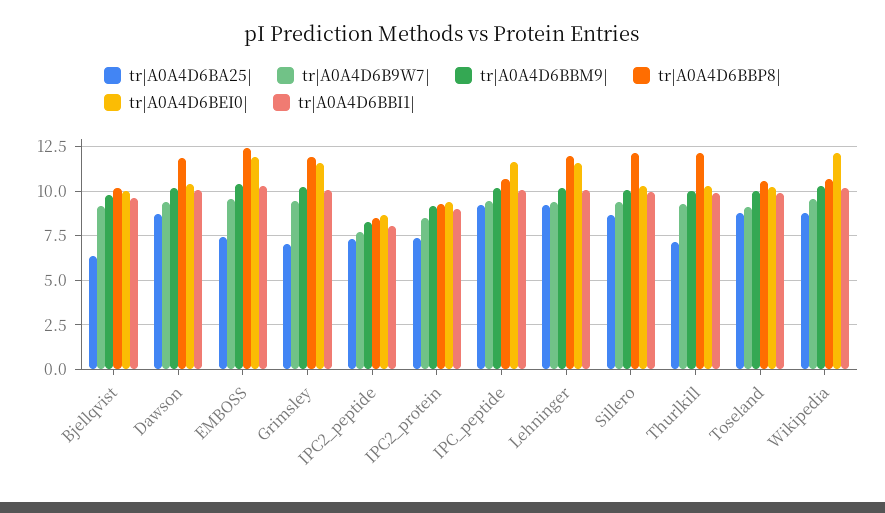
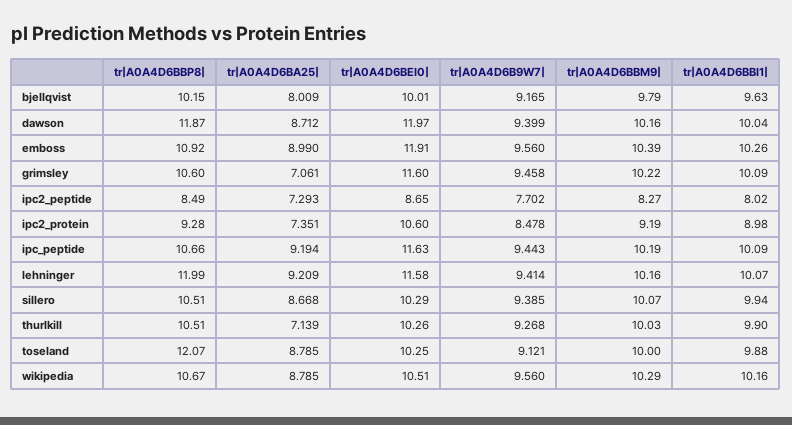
  {
    "tr|A0A4D6BA25|": {
-     "Bjellqvist": 6.5,
+     "Bjellqvist": 8.009,
      "Dawson": 8.712,
-     "EMBOSS": 7.5,
+     "EMBOSS": 8.99,
      "Grimsley": 7.061,
      "IPC2_peptide": 7.293,
      "IPC2_protein": 7.351,
      "IPC_peptide": 9.194,
      "Lehninger": 9.209,
      "Sillero": 8.668,
      "Thurlkill": 7.139,
      "Toseland": 8.785,
      "Wikipedia": 8.785
    },
    "tr|A0A4D6B9W7|": {
      "Bjellqvist": 9.165,
      "Dawson": 9.399,
      "EMBOSS": 9.56,
      "Grimsley": 9.458,
      "IPC2_peptide": 7.702,
      "IPC2_protein": 8.478,
      "IPC_peptide": 9.443,
      "Lehninger": 9.414,
      "Sillero": 9.385,
      "Thurlkill": 9.268,
      "Toseland": 9.121,
      "Wikipedia": 9.56
    },
    "tr|A0A4D6BBM9|": {
      "Bjellqvist": 9.79,
      "Dawson": 10.16,
      "EMBOSS": 10.39,
      "Grimsley": 10.22,
      "IPC2_peptide": 8.27,
      "IPC2_protein": 9.19,
      "IPC_peptide": 10.19,
      "Lehninger": 10.16,
      "Sillero": 10.07,
      "Thurlkill": 10.03,
      "Toseland": 10,
      "Wikipedia": 10.29
    },
    "tr|A0A4D6BBP8|": {
      "Bjellqvist": 10.15,
      "Dawson": 11.87,
-     "EMBOSS": 12.5,
+     "EMBOSS": 10.92,
-     "Grimsley": 12,
+     "Grimsley": 10.6,
      "IPC2_peptide": 8.49,
      "IPC2_protein": 9.28,
      "IPC_peptide": 10.66,
      "Lehninger": 11.99,
-     "Sillero": 12,
+     "Sillero": 10.51,
-     "Thurlkill": 12,
+     "Thurlkill": 10.51,
-     "Toseland": 10.5,
+     "Toseland": 12.07,
      "Wikipedia": 10.67
    },
    "tr|A0A4D6BEI0|": {
      "Bjellqvist": 10.01,
-     "Dawson": 10.5,
+     "Dawson": 11.97,
      "EMBOSS": 11.91,
      "Grimsley": 11.6,
      "IPC2_peptide": 8.65,
-     "IPC2_protein": 9.5,
+     "IPC2_protein": 10.6,
      "IPC_peptide": 11.63,
      "Lehninger": 11.58,
      "Sillero": 10.29,
      "Thurlkill": 10.26,
      "Toseland": 10.25,
-     "Wikipedia": 12
+     "Wikipedia": 10.51
    },
    "tr|A0A4D6BBI1|": {
      "Bjellqvist": 9.63,
      "Dawson": 10.04,
      "EMBOSS": 10.26,
      "Grimsley": 10.09,
      "IPC2_peptide": 8.02,
      "IPC2_protein": 8.98,
      "IPC_peptide": 10.09,
      "Lehninger": 10.07,
      "Sillero": 9.94,
      "Thurlkill": 9.9,
      "Toseland": 9.88,
      "Wikipedia": 10.16
    }
  }

